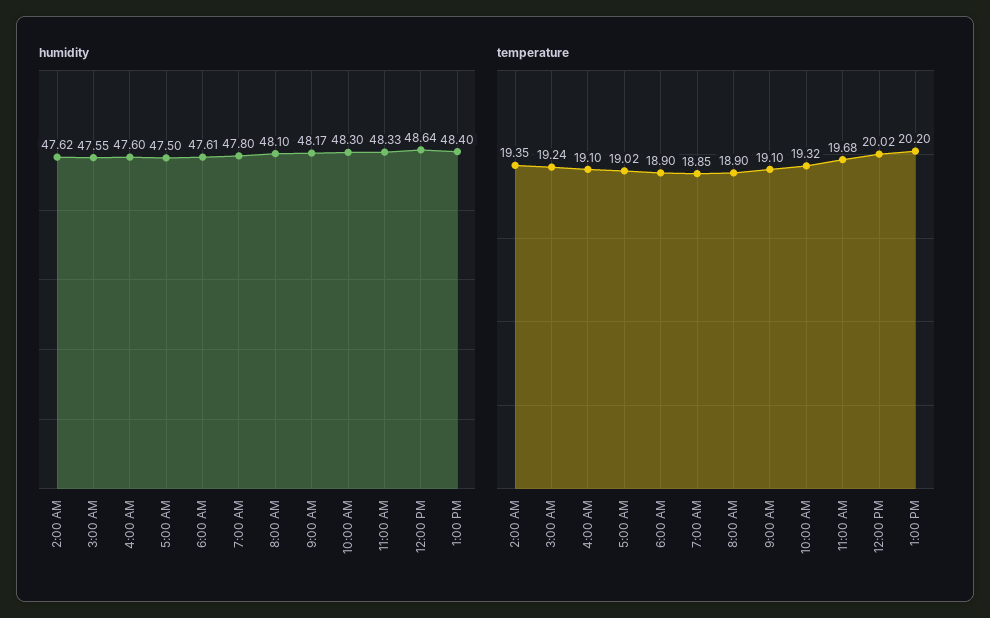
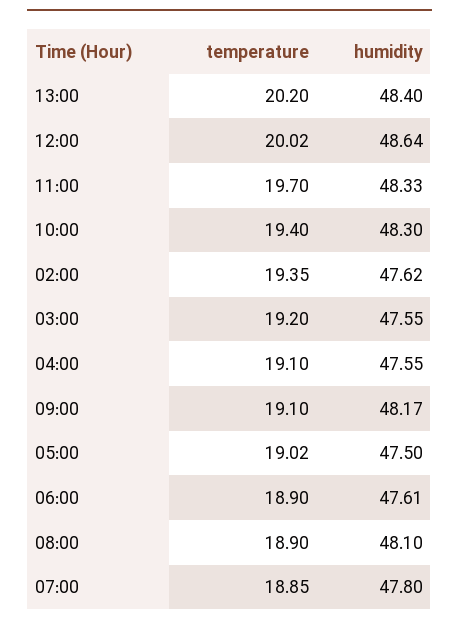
  {
    "humidity": {
      "2:00 AM": 47.62,
      "3:00 AM": 47.55,
-     "4:00 AM": 47.6,
+     "4:00 AM": 47.55,
      "5:00 AM": 47.5,
      "6:00 AM": 47.61,
      "7:00 AM": 47.8,
      "8:00 AM": 48.1,
      "9:00 AM": 48.17,
      "10:00 AM": 48.3,
      "11:00 AM": 48.33,
      "12:00 PM": 48.64,
      "1:00 PM": 48.4
    },
    "temperature": {
      "2:00 AM": 19.35,
-     "3:00 AM": 19.24,
+     "3:00 AM": 19.2,
      "4:00 AM": 19.1,
      "5:00 AM": 19.02,
      "6:00 AM": 18.9,
      "7:00 AM": 18.85,
      "8:00 AM": 18.9,
      "9:00 AM": 19.1,
-     "10:00 AM": 19.32,
+     "10:00 AM": 19.4,
-     "11:00 AM": 19.68,
+     "11:00 AM": 19.7,
      "12:00 PM": 20.02,
      "1:00 PM": 20.2
    }
  }

